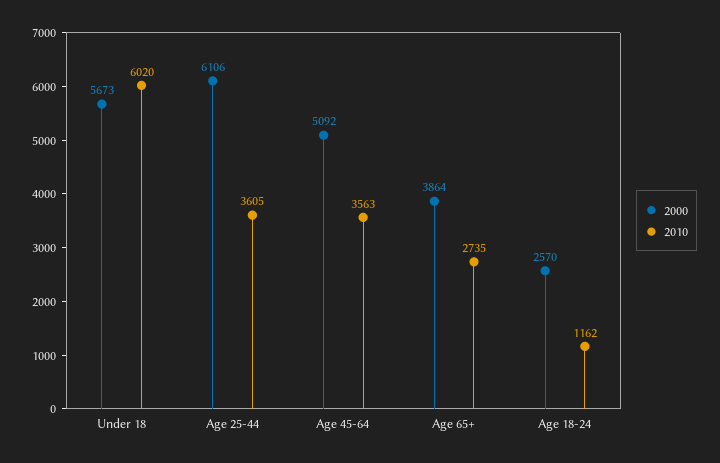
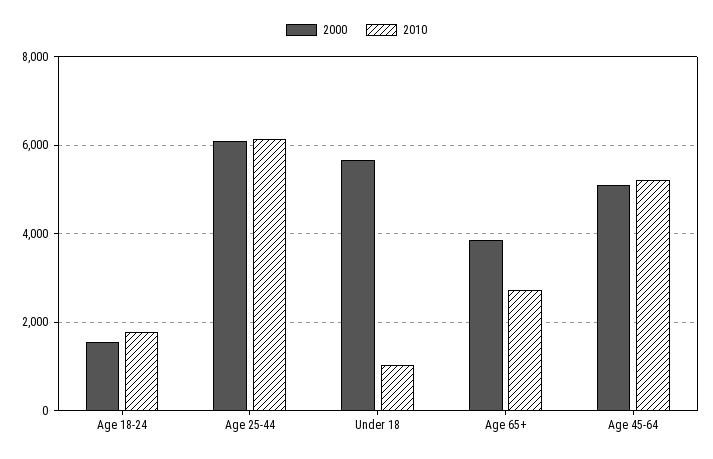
  {
    "2000": {
      "Under 18": 5673,
      "Age 25-44": 6106,
      "Age 45-64": 5092,
      "Age 65+": 3864,
-     "Age 18-24": 2570
+     "Age 18-24": 1600
    },
    "2010": {
-     "Under 18": 6020,
+     "Under 18": 1000,
-     "Age 25-44": 3605,
+     "Age 25-44": 6200,
-     "Age 45-64": 3563,
+     "Age 45-64": 5200,
      "Age 65+": 2735,
-     "Age 18-24": 1162
+     "Age 18-24": 1800
    }
  }

